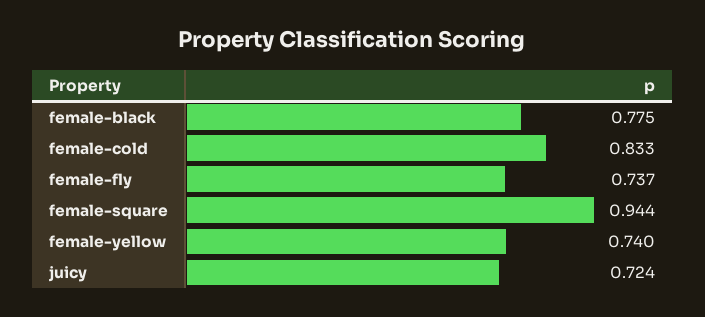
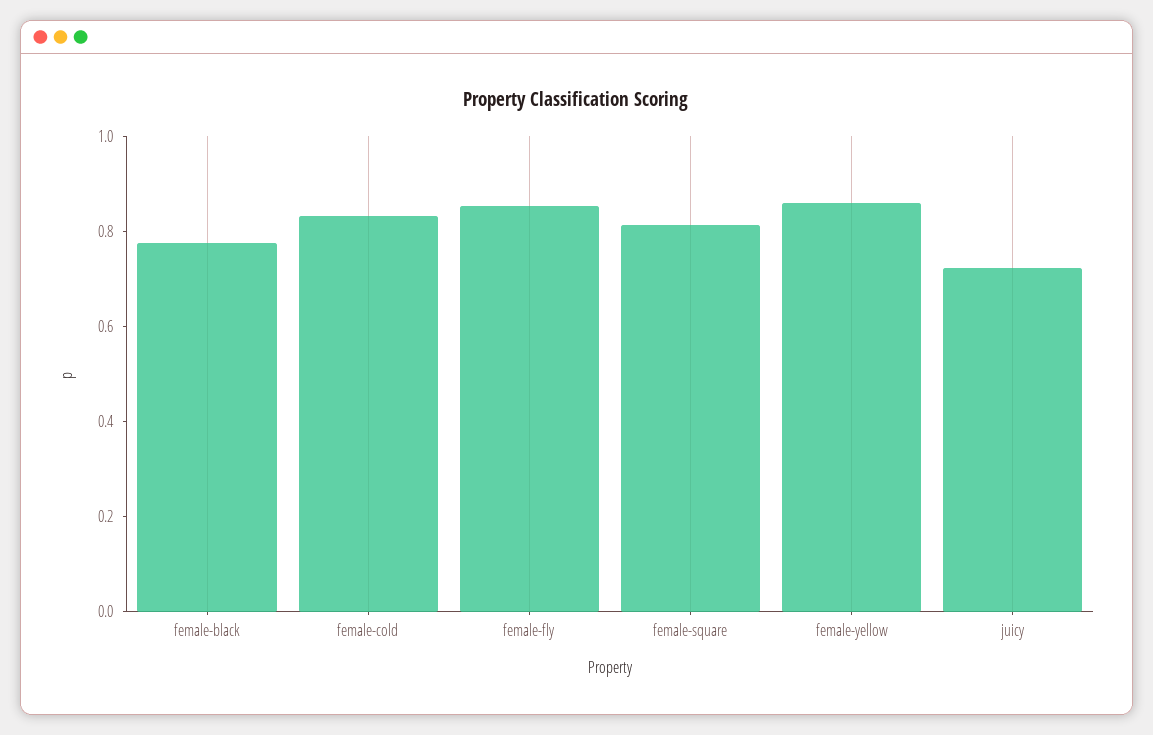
  {
    "female-black": 0.775,
    "female-cold": 0.833,
-   "female-fly": 0.737,
+   "female-fly": 0.85,
-   "female-square": 0.944,
+   "female-square": 0.8,
-   "female-yellow": 0.74,
+   "female-yellow": 0.85,
    "juicy": 0.724
  }

